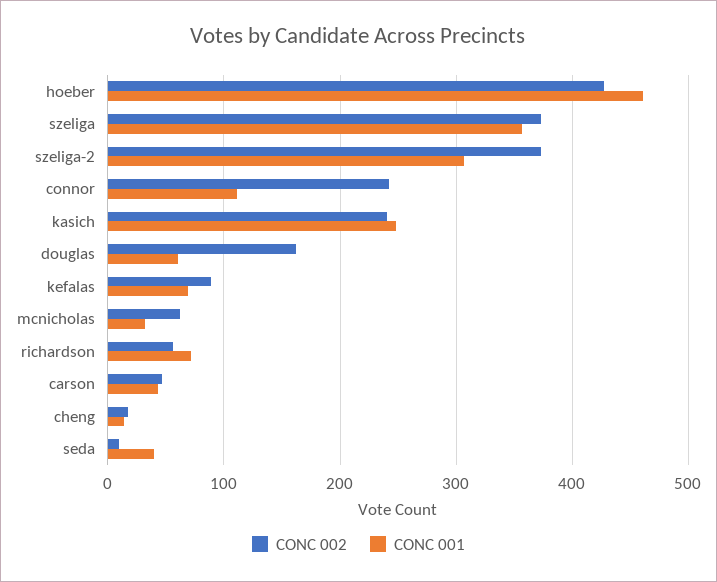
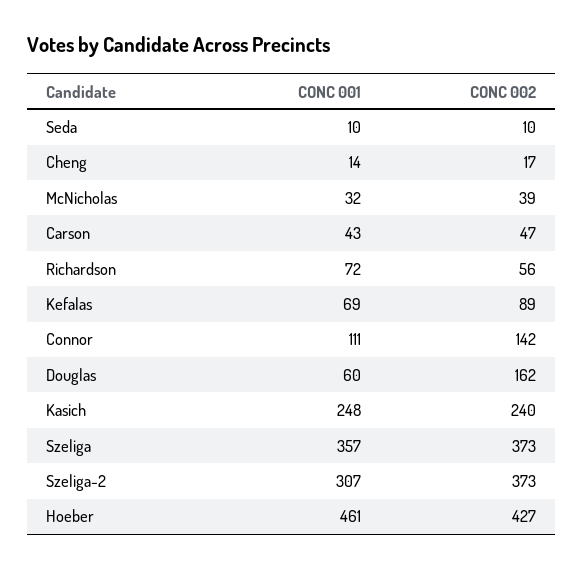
  {
    "CONC 002": {
      "hoeber": 427,
      "szeliga": 373,
      "szeliga-2": 373,
-     "connor": 240,
+     "connor": 142,
      "kasich": 240,
      "douglas": 162,
      "kefalas": 89,
-     "mcnicholas": 60,
+     "mcnicholas": 39,
      "richardson": 56,
      "carson": 47,
      "cheng": 17,
      "seda": 10
    },
    "CONC 001": {
      "hoeber": 461,
      "szeliga": 357,
      "szeliga-2": 307,
      "connor": 111,
      "kasich": 248,
      "douglas": 60,
      "kefalas": 69,
      "mcnicholas": 32,
      "richardson": 72,
      "carson": 43,
      "cheng": 14,
-     "seda": 40
+     "seda": 10
    }
  }

